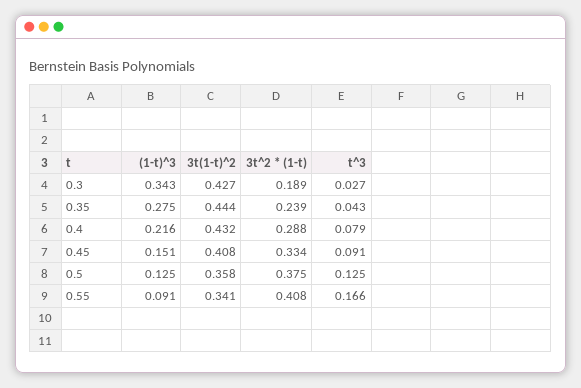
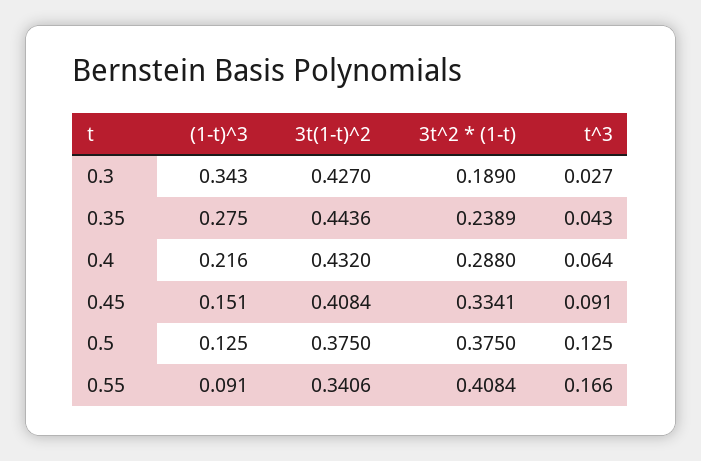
  {
    "(1-t)^3": {
      "0.3": 0.343,
      "0.35": 0.275,
      "0.4": 0.216,
      "0.45": 0.151,
      "0.5": 0.125,
      "0.55": 0.091
    },
    "3t(1-t)^2": {
      "0.3": 0.427,
      "0.35": 0.4436,
      "0.4": 0.432,
      "0.45": 0.4084,
-     "0.5": 0.358,
+     "0.5": 0.375,
      "0.55": 0.3406
    },
    "3t^2 * (1-t)": {
      "0.3": 0.189,
      "0.35": 0.2389,
      "0.4": 0.288,
      "0.45": 0.3341,
      "0.5": 0.375,
      "0.55": 0.4084
    },
    "t^3": {
      "0.3": 0.027,
      "0.35": 0.043,
-     "0.4": 0.079,
+     "0.4": 0.064,
      "0.45": 0.091,
      "0.5": 0.125,
      "0.55": 0.166
    }
  }

